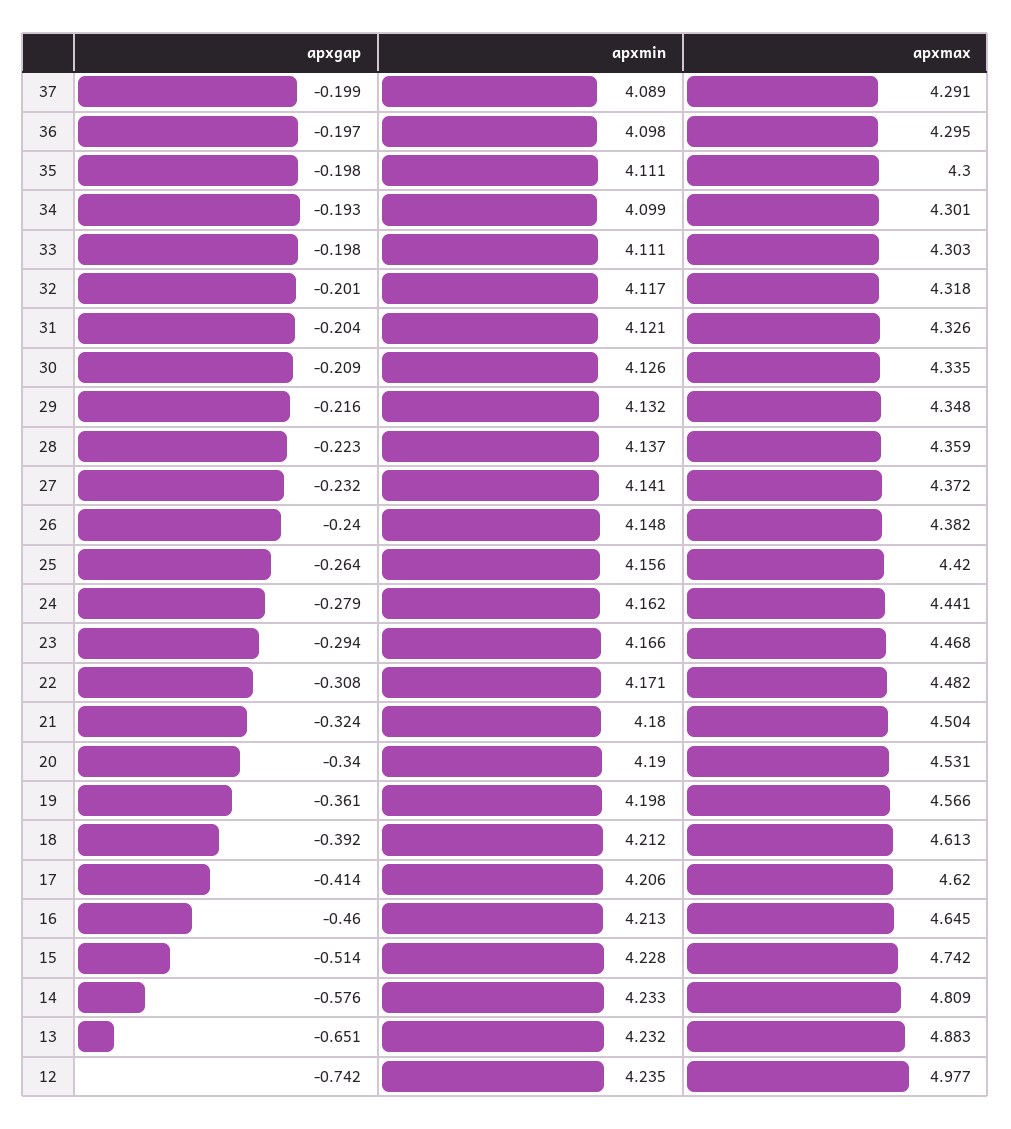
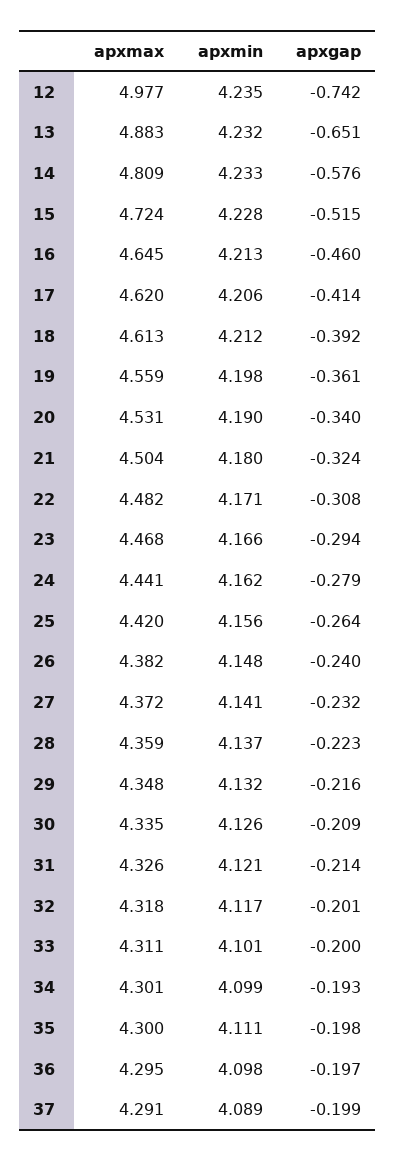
  {
    "apxgap": {
      "37": -0.199,
      "36": -0.197,
      "35": -0.198,
      "34": -0.193,
-     "33": -0.198,
+     "33": -0.2,
      "32": -0.201,
-     "31": -0.204,
+     "31": -0.214,
      "30": -0.209,
      "29": -0.216,
      "28": -0.223,
      "27": -0.232,
      "26": -0.24,
      "25": -0.264,
      "24": -0.279,
      "23": -0.294,
      "22": -0.308,
      "21": -0.324,
      "20": -0.34,
      "19": -0.361,
      "18": -0.392,
      "17": -0.414,
      "16": -0.46,
-     "15": -0.514,
+     "15": -0.515,
      "14": -0.576,
      "13": -0.651,
      "12": -0.742
    },
    "apxmin": {
      "37": 4.089,
      "36": 4.098,
      "35": 4.111,
      "34": 4.099,
-     "33": 4.111,
+     "33": 4.101,
      "32": 4.117,
      "31": 4.121,
      "30": 4.126,
      "29": 4.132,
      "28": 4.137,
      "27": 4.141,
      "26": 4.148,
      "25": 4.156,
      "24": 4.162,
      "23": 4.166,
      "22": 4.171,
      "21": 4.18,
      "20": 4.19,
      "19": 4.198,
      "18": 4.212,
      "17": 4.206,
      "16": 4.213,
      "15": 4.228,
      "14": 4.233,
      "13": 4.232,
      "12": 4.235
    },
    "apxmax": {
      "37": 4.291,
      "36": 4.295,
      "35": 4.3,
      "34": 4.301,
-     "33": 4.303,
+     "33": 4.311,
      "32": 4.318,
      "31": 4.326,
      "30": 4.335,
      "29": 4.348,
      "28": 4.359,
      "27": 4.372,
      "26": 4.382,
      "25": 4.42,
      "24": 4.441,
      "23": 4.468,
      "22": 4.482,
      "21": 4.504,
      "20": 4.531,
-     "19": 4.566,
+     "19": 4.559,
      "18": 4.613,
      "17": 4.62,
      "16": 4.645,
-     "15": 4.742,
+     "15": 4.724,
      "14": 4.809,
      "13": 4.883,
      "12": 4.977
    }
  }

